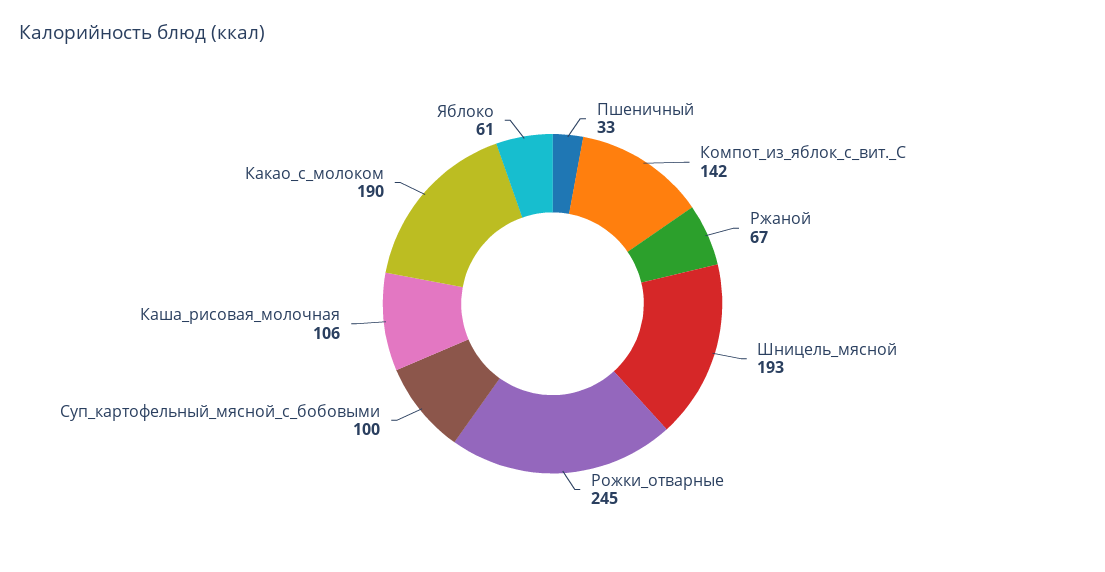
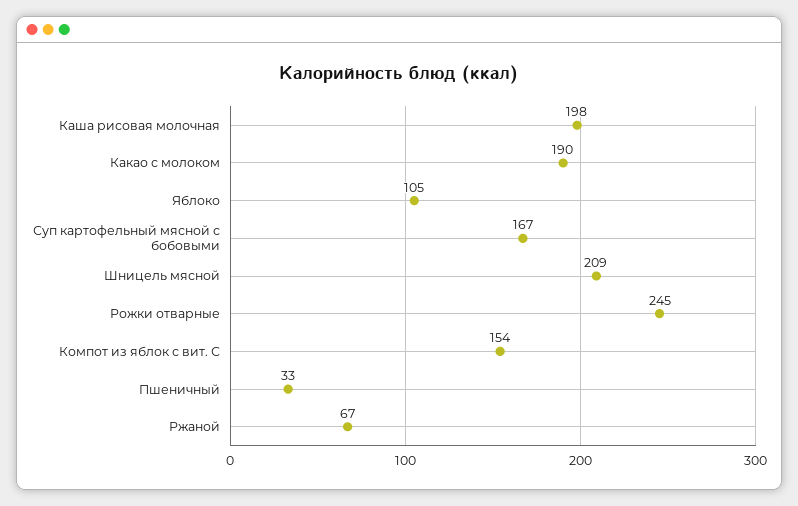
  {
    "Пшеничный": 33,
-   "Компот_из_яблок_с_вит._С": 142,
+   "Компот_из_яблок_с_вит._С": 154,
    "Ржаной": 67,
-   "Шницель_мясной": 193,
+   "Шницель_мясной": 209,
    "Рожки_отварные": 245,
-   "Суп_картофельный_мясной_с_бобовыми": 100,
+   "Суп_картофельный_мясной_с_бобовыми": 167,
-   "Каша_рисовая_молочная": 106,
+   "Каша_рисовая_молочная": 198,
    "Какао_с_молоком": 190,
-   "Яблоко": 61
+   "Яблоко": 105
  }

